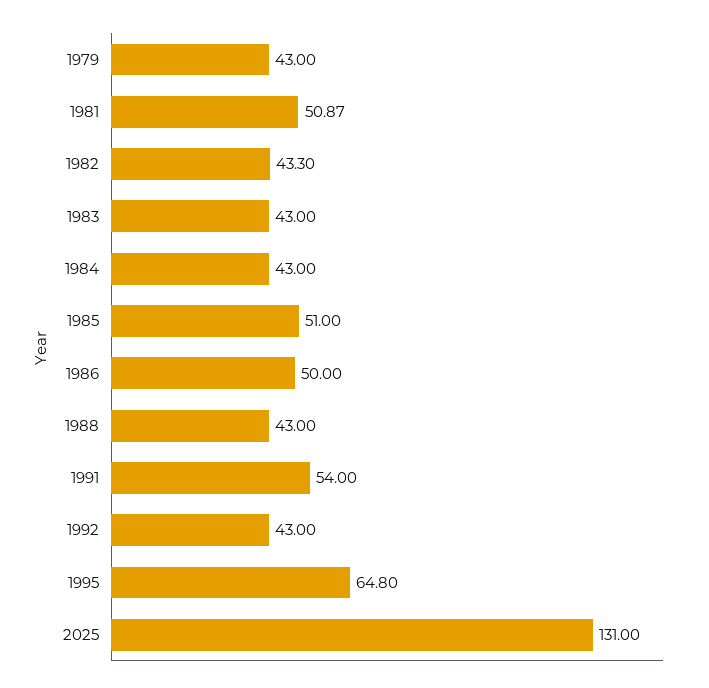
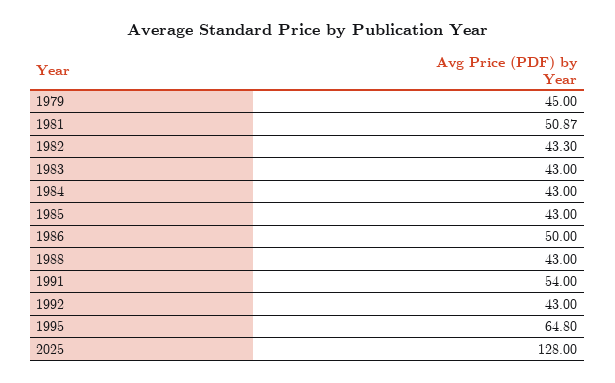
  {
-   "1979": 43,
+   "1979": 45,
    "1981": 50.87,
    "1982": 43.3,
    "1983": 43,
    "1984": 43,
-   "1985": 51,
+   "1985": 43,
    "1986": 50,
    "1988": 43,
    "1991": 54,
    "1992": 43,
    "1995": 64.8,
-   "2025": 131
+   "2025": 128
  }

